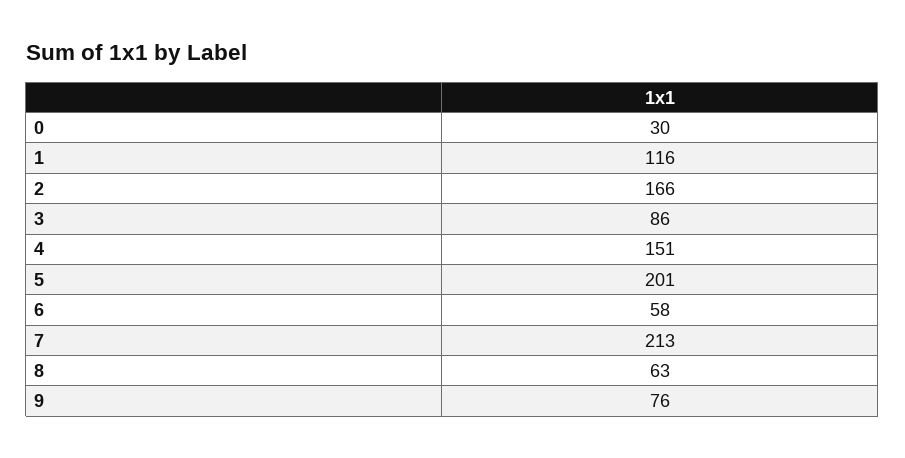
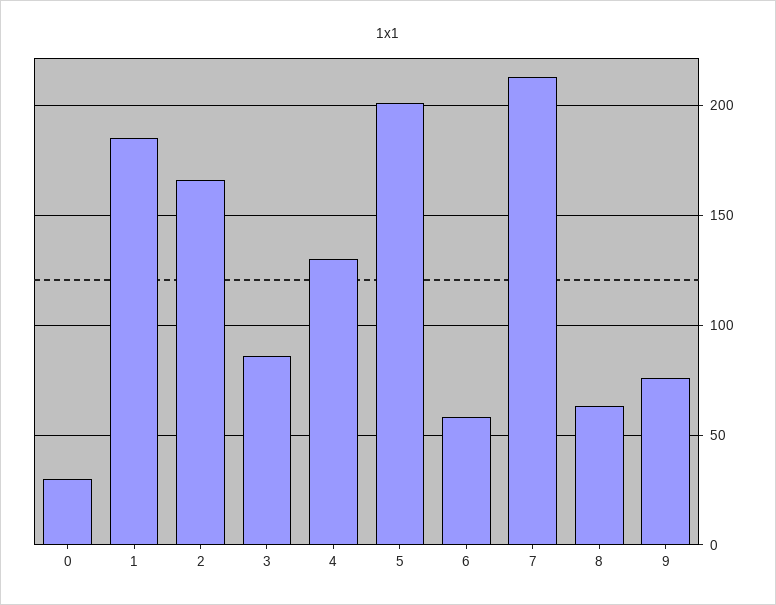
  {
    "0": 30,
-   "1": 116,
+   "1": 185,
    "2": 166,
    "3": 86,
-   "4": 151,
+   "4": 130,
    "5": 201,
    "6": 58,
    "7": 213,
    "8": 63,
    "9": 76
  }

